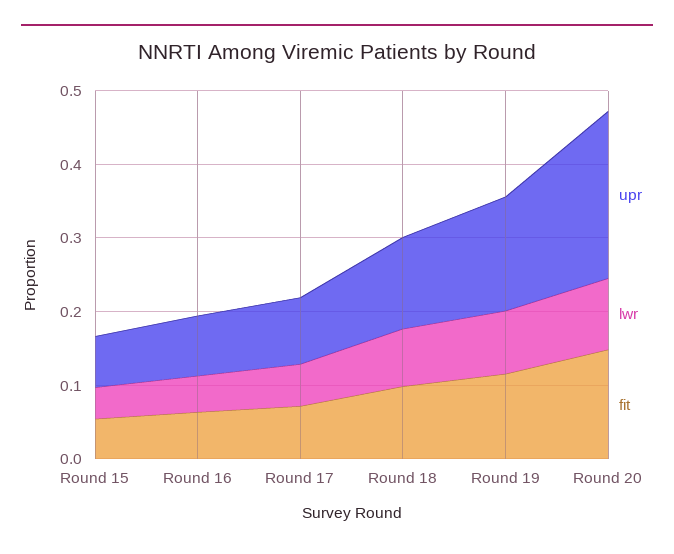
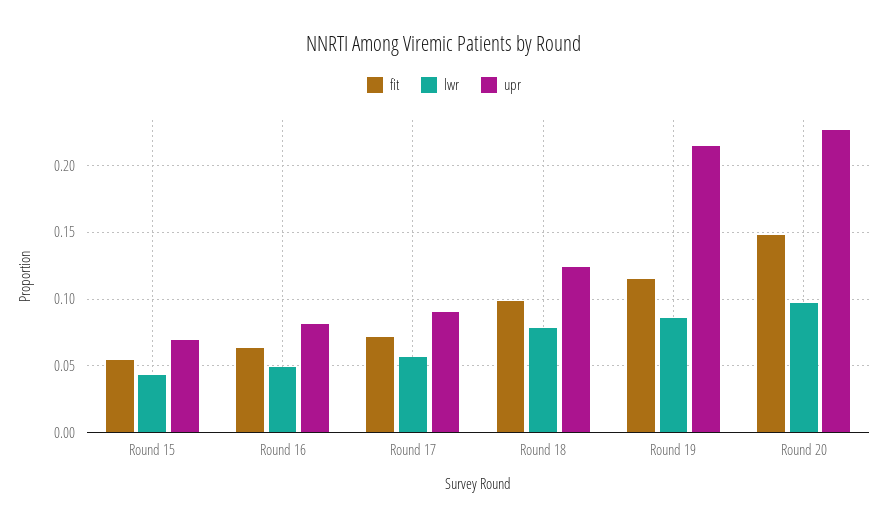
  {
    "upr": {
      "Round 15": 0.07,
      "Round 16": 0.08,
      "Round 17": 0.09,
      "Round 18": 0.125,
-     "Round 19": 0.16,
+     "Round 19": 0.215,
      "Round 20": 0.225
    },
    "lwr": {
      "Round 15": 0.045,
      "Round 16": 0.05,
      "Round 17": 0.055,
      "Round 18": 0.08,
      "Round 19": 0.085,
      "Round 20": 0.095
    },
    "fit": {
      "Round 15": 0.055,
      "Round 16": 0.065,
      "Round 17": 0.07,
      "Round 18": 0.1,
      "Round 19": 0.115,
      "Round 20": 0.15
    }
  }

